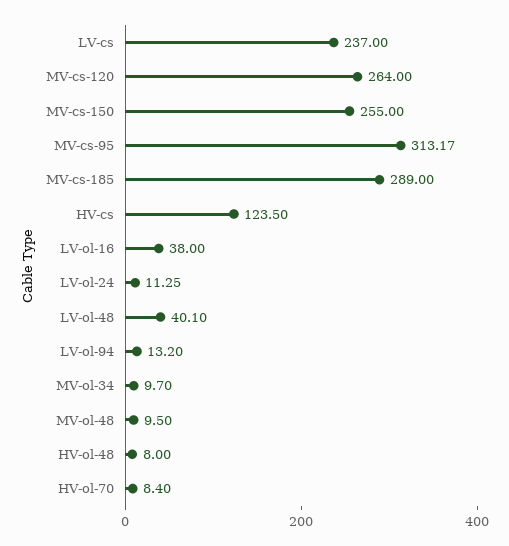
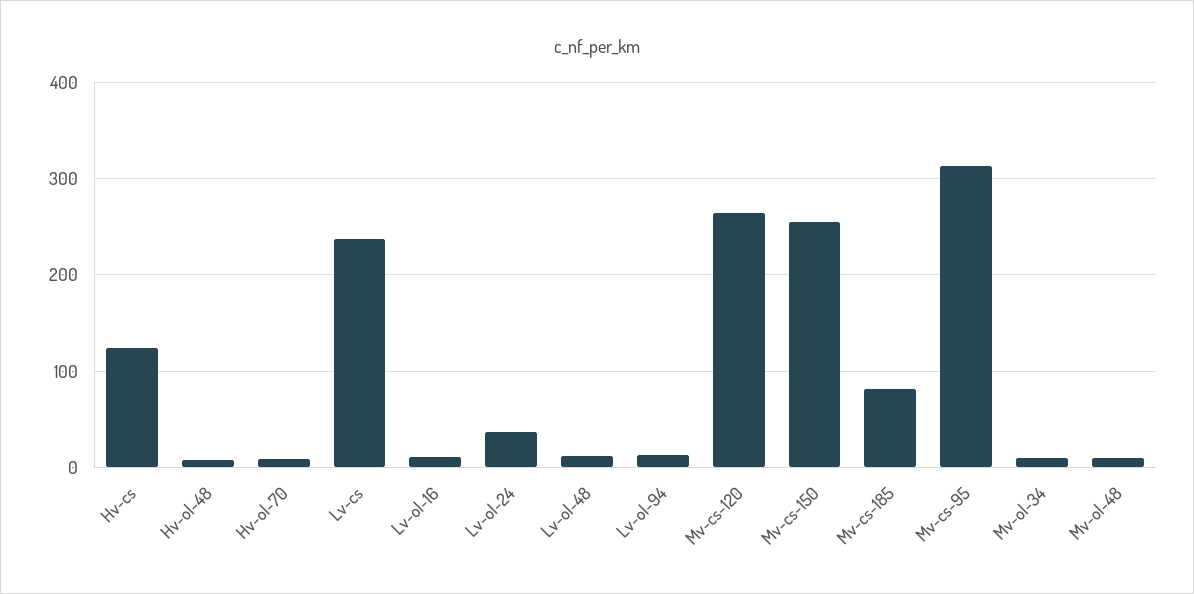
  {
    "LV-cs": 237,
    "MV-cs-120": 264,
    "MV-cs-150": 255,
    "MV-cs-95": 313.17,
-   "MV-cs-185": 289,
+   "MV-cs-185": 80,
    "HV-cs": 123.5,
-   "LV-ol-16": 38,
+   "LV-ol-16": 10,
-   "LV-ol-24": 11.25,
+   "LV-ol-24": 40,
-   "LV-ol-48": 40.1,
+   "LV-ol-48": 10,
    "LV-ol-94": 13.2,
    "MV-ol-34": 9.7,
    "MV-ol-48": 9.5,
    "HV-ol-48": 8,
    "HV-ol-70": 8.4
  }

